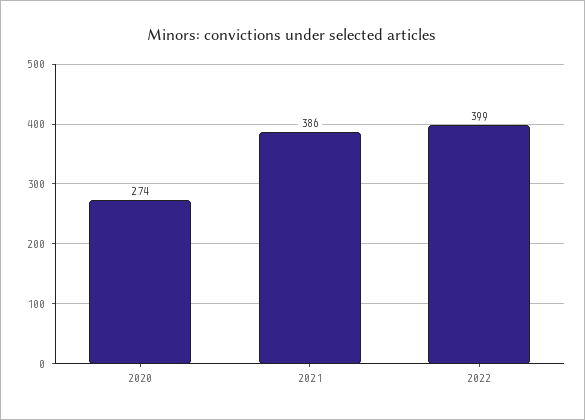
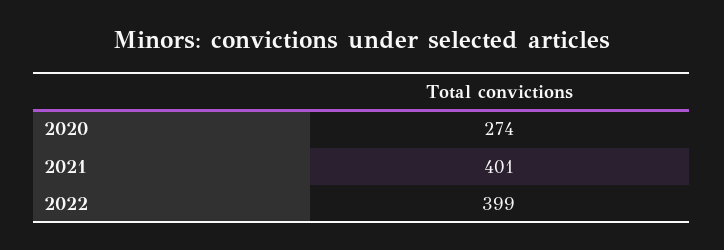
  {
    "2020": 274,
-   "2021": 386,
+   "2021": 401,
    "2022": 399
  }

